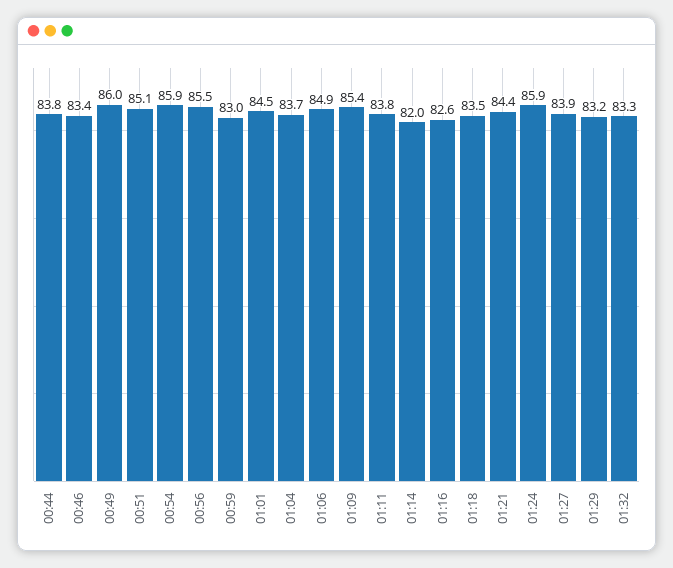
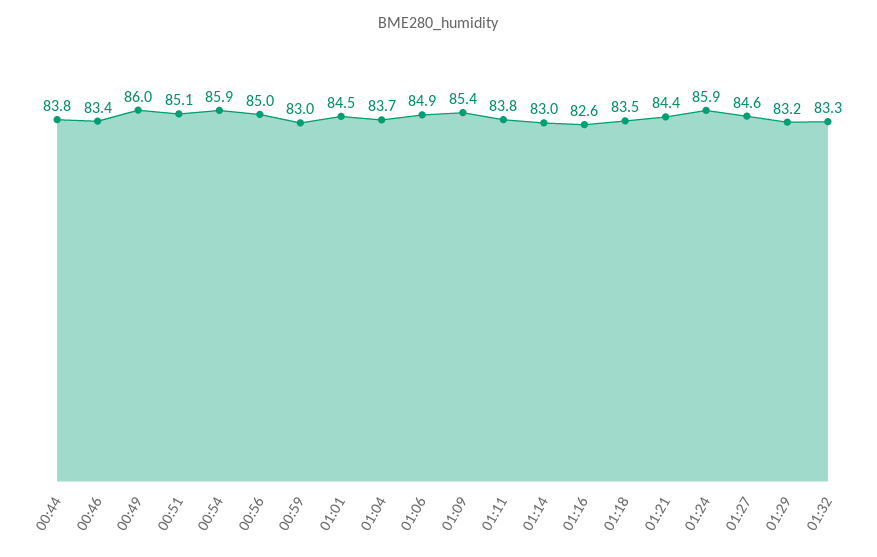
  {
    "00:44": 83.8,
    "00:46": 83.4,
    "00:49": 86,
    "00:51": 85.1,
    "00:54": 85.9,
-   "00:56": 85.5,
+   "00:56": 85,
    "00:59": 83,
    "01:01": 84.5,
    "01:04": 83.7,
    "01:06": 84.9,
    "01:09": 85.4,
    "01:11": 83.8,
-   "01:14": 82,
+   "01:14": 83,
    "01:16": 82.6,
    "01:18": 83.5,
    "01:21": 84.4,
    "01:24": 85.9,
-   "01:27": 83.9,
+   "01:27": 84.6,
    "01:29": 83.2,
    "01:32": 83.3
  }

